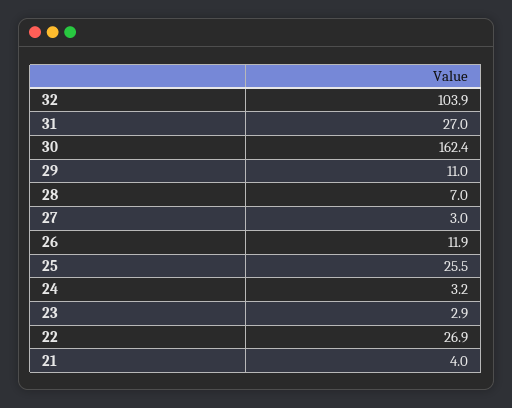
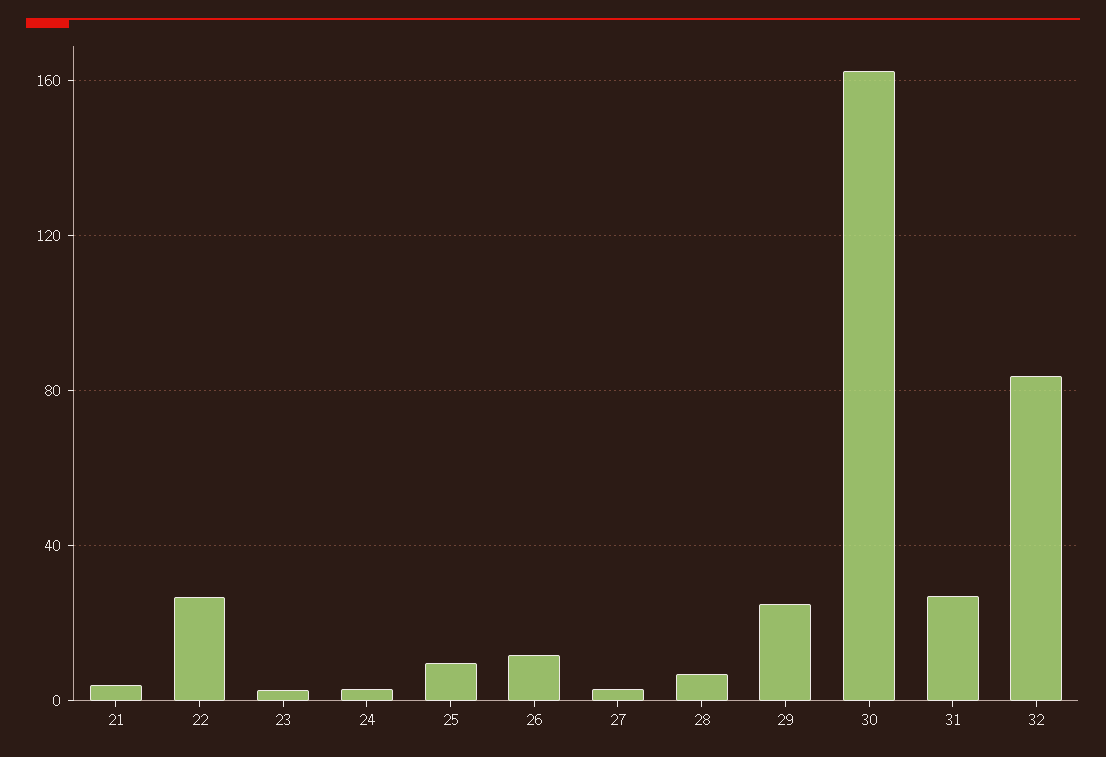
  {
-   "32": 103.9,
+   "32": 85,
    "31": 27,
    "30": 162.4,
-   "29": 11,
+   "29": 25,
    "28": 7,
    "27": 3,
    "26": 11.9,
-   "25": 25.5,
+   "25": 10,
    "24": 3.2,
    "23": 2.9,
    "22": 26.9,
    "21": 4
  }

